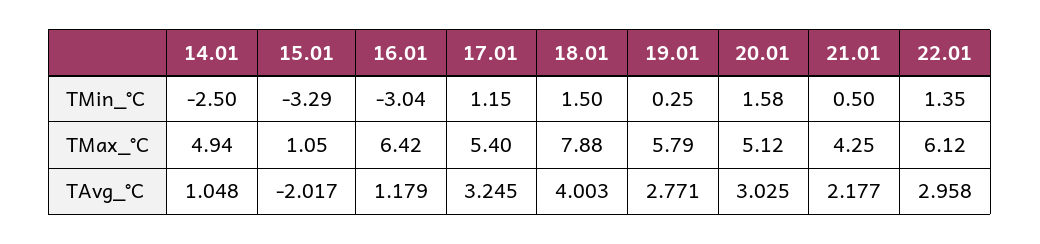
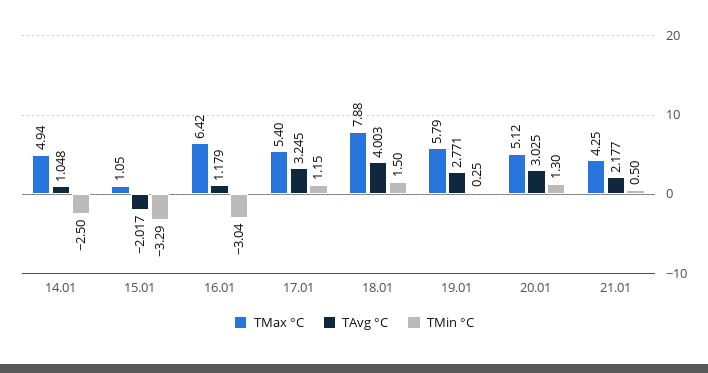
  {
    "TMin_°C": {
      "14.01": -2.5,
      "15.01": -3.29,
      "16.01": -3.04,
      "17.01": 1.15,
      "18.01": 1.5,
      "19.01": 0.25,
-     "20.01": 1.58,
+     "20.01": 1.3,
-     "21.01": 0.5,
+     "21.01": 0.5
-     "22.01": 1.35
    },
    "TMax_°C": {
      "14.01": 4.94,
      "15.01": 1.05,
      "16.01": 6.42,
      "17.01": 5.4,
      "18.01": 7.88,
      "19.01": 5.79,
      "20.01": 5.12,
-     "21.01": 4.25,
+     "21.01": 4.25
-     "22.01": 6.12
    },
    "TAvg_°C": {
      "14.01": 1.048,
      "15.01": -2.017,
      "16.01": 1.179,
      "17.01": 3.245,
      "18.01": 4.003,
      "19.01": 2.771,
      "20.01": 3.025,
-     "21.01": 2.177,
+     "21.01": 2.177
-     "22.01": 2.958
    }
  }

